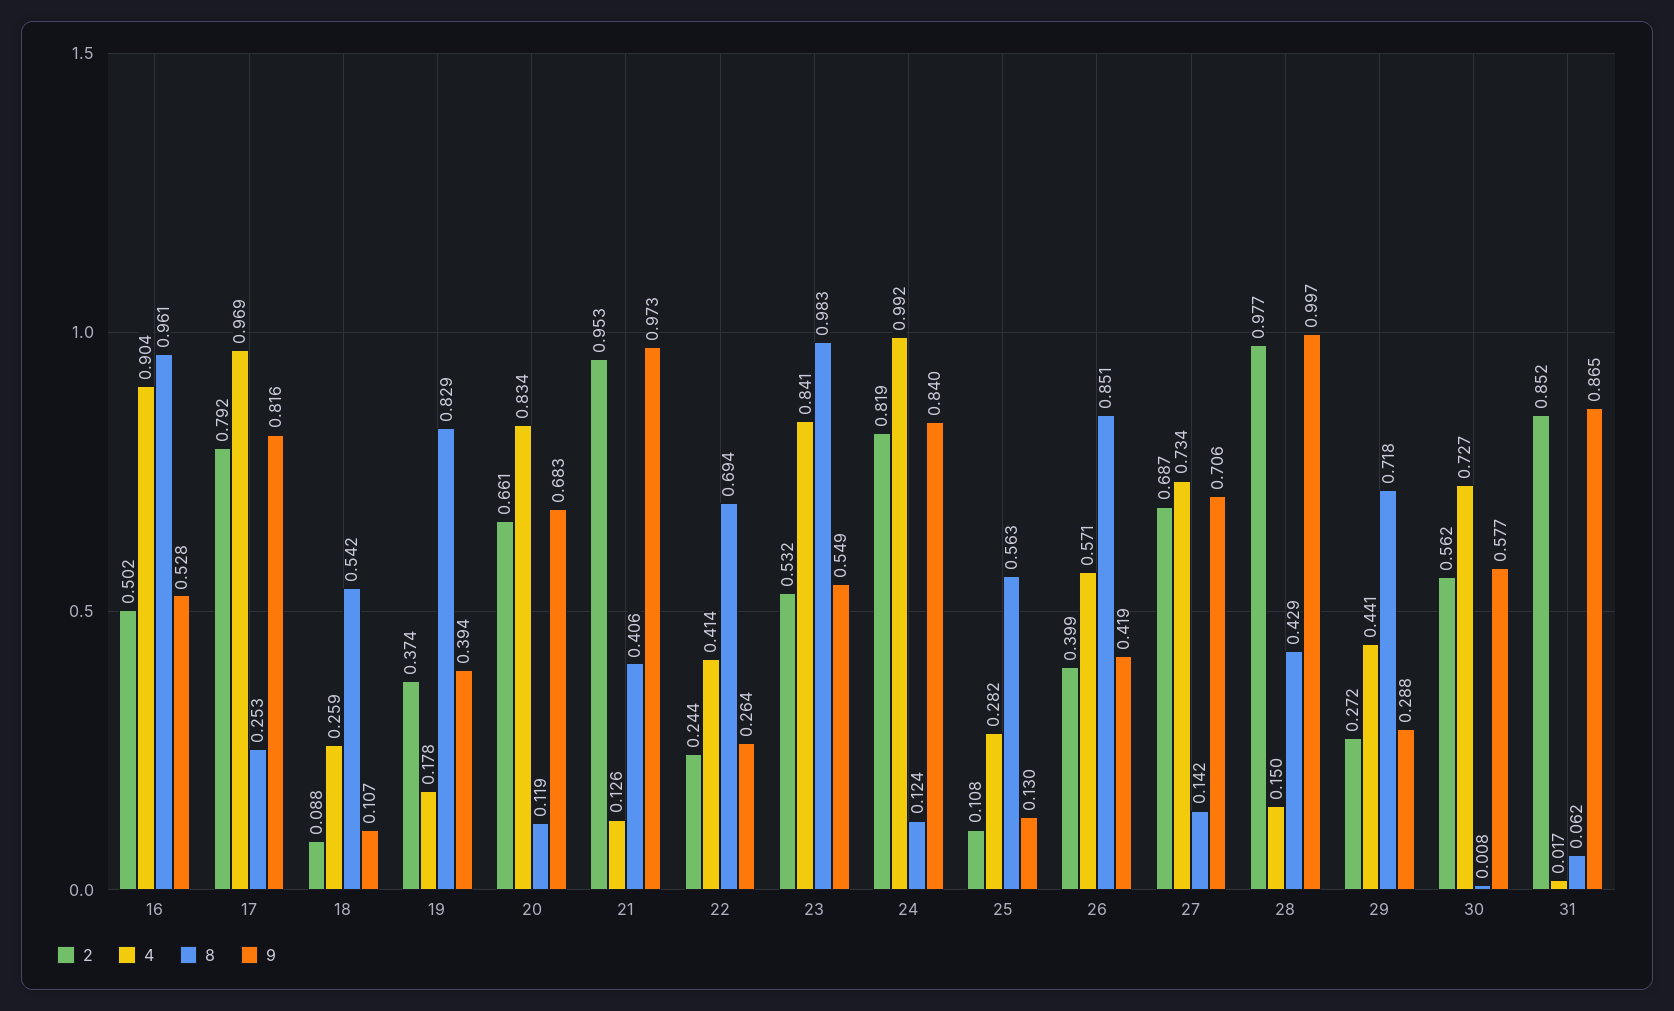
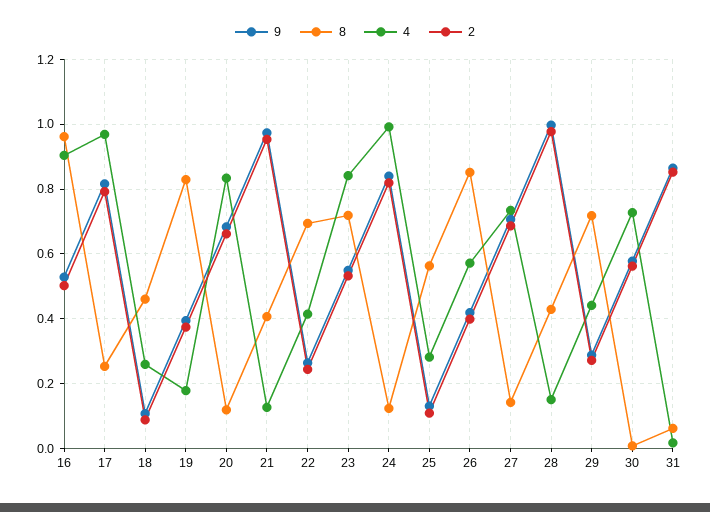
  {
    "2": {
      "16": 0.502,
      "17": 0.792,
      "18": 0.088,
      "19": 0.374,
      "20": 0.661,
      "21": 0.953,
      "22": 0.244,
      "23": 0.532,
      "24": 0.819,
      "25": 0.108,
      "26": 0.399,
      "27": 0.687,
      "28": 0.977,
      "29": 0.272,
      "30": 0.562,
      "31": 0.852
    },
    "4": {
      "16": 0.904,
      "17": 0.969,
      "18": 0.259,
      "19": 0.178,
      "20": 0.834,
      "21": 0.126,
      "22": 0.414,
      "23": 0.841,
      "24": 0.992,
      "25": 0.282,
      "26": 0.571,
      "27": 0.734,
      "28": 0.15,
      "29": 0.441,
      "30": 0.727,
      "31": 0.017
    },
    "8": {
      "16": 0.961,
      "17": 0.253,
-     "18": 0.542,
+     "18": 0.46,
      "19": 0.829,
      "20": 0.119,
      "21": 0.406,
      "22": 0.694,
-     "23": 0.983,
+     "23": 0.72,
      "24": 0.124,
      "25": 0.563,
      "26": 0.851,
      "27": 0.142,
      "28": 0.429,
      "29": 0.718,
      "30": 0.008,
      "31": 0.062
    },
    "9": {
      "16": 0.528,
      "17": 0.816,
      "18": 0.107,
      "19": 0.394,
      "20": 0.683,
      "21": 0.973,
      "22": 0.264,
      "23": 0.549,
      "24": 0.84,
      "25": 0.13,
      "26": 0.419,
      "27": 0.706,
      "28": 0.997,
      "29": 0.288,
      "30": 0.577,
      "31": 0.865
    }
  }

